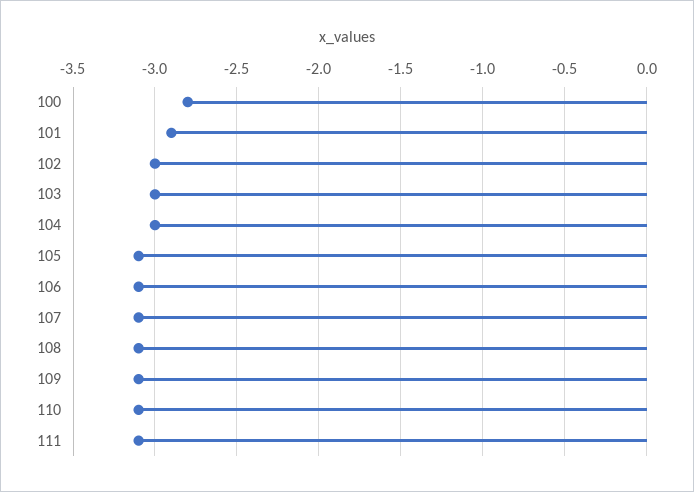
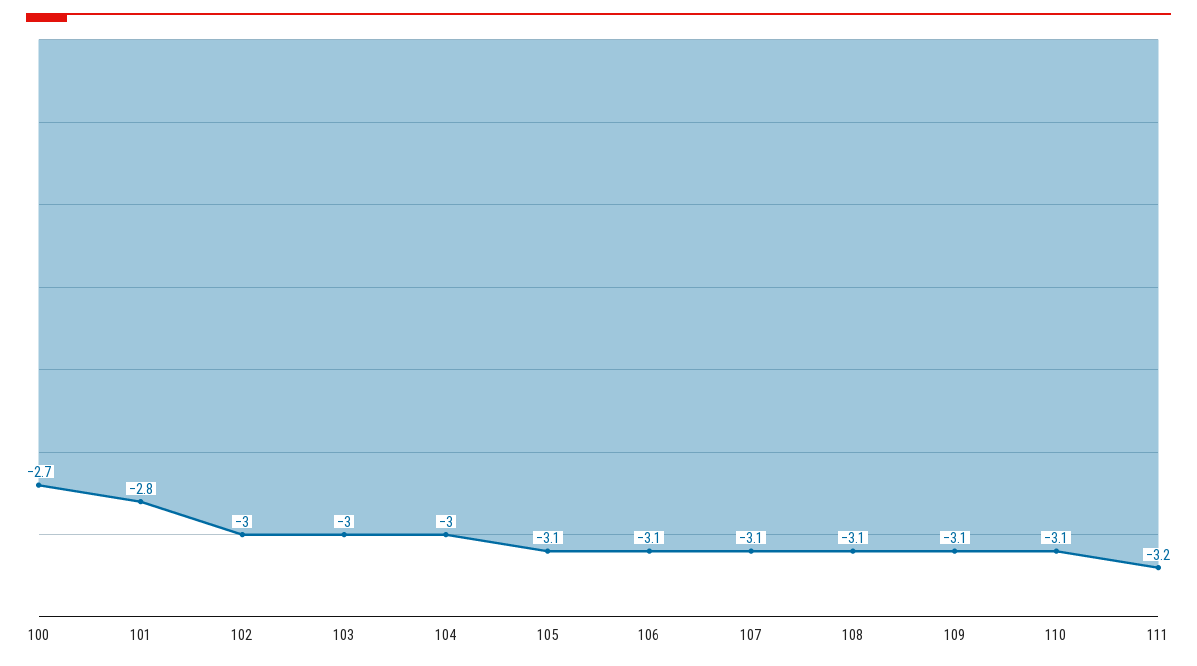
  {
-   "100": -2.8,
+   "100": -2.7,
-   "101": -2.9,
+   "101": -2.8,
    "102": -3,
    "103": -3,
    "104": -3,
    "105": -3.1,
    "106": -3.1,
    "107": -3.1,
    "108": -3.1,
    "109": -3.1,
    "110": -3.1,
-   "111": -3.1
+   "111": -3.2
  }

